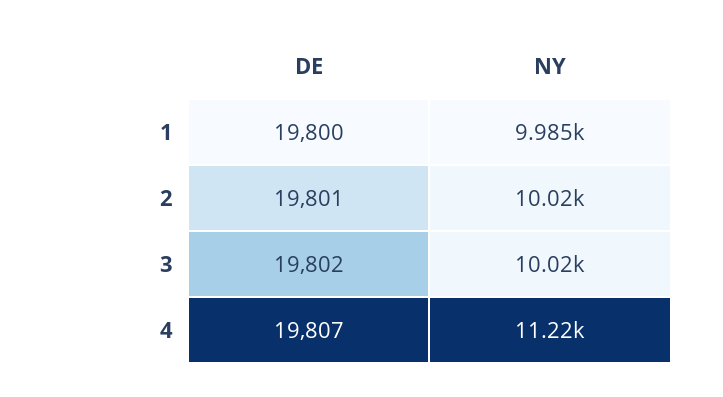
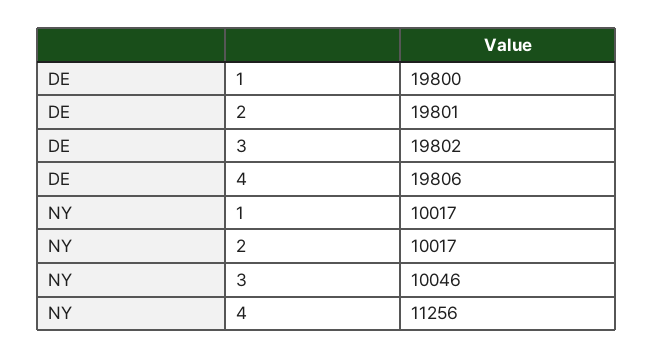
  {
    "DE": {
      "1": 19800,
      "2": 19801,
      "3": 19802,
-     "4": 19807
+     "4": 19806
    },
    "NY": {
-     "1": 9985,
+     "1": 10017,
      "2": 10017,
-     "3": 10020,
+     "3": 10046,
-     "4": 11220
+     "4": 11256
    }
  }

